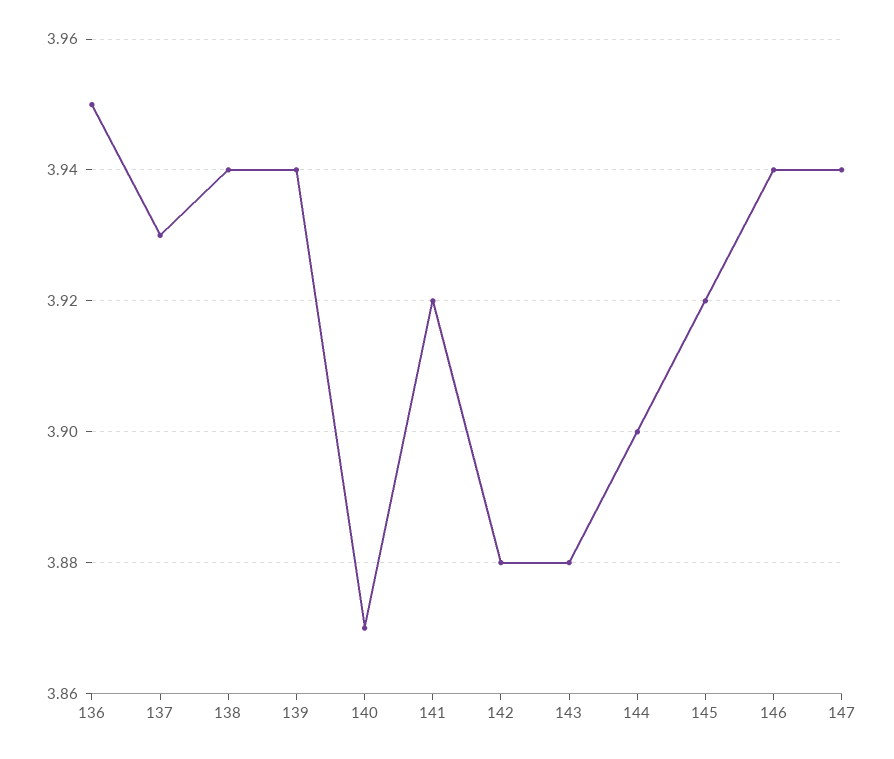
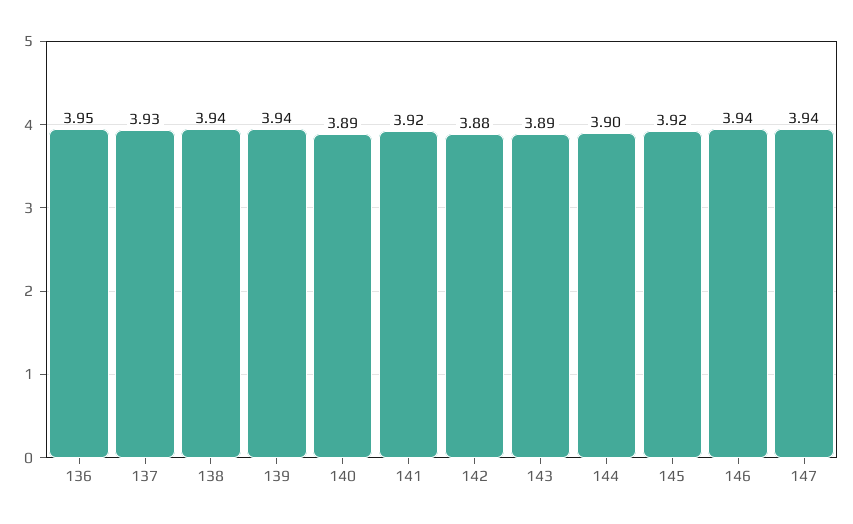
  {
    "136": 3.95,
    "137": 3.93,
    "138": 3.94,
    "139": 3.94,
-   "140": 3.87,
+   "140": 3.89,
    "141": 3.92,
    "142": 3.88,
-   "143": 3.88,
+   "143": 3.89,
    "144": 3.9,
    "145": 3.92,
    "146": 3.94,
    "147": 3.94
  }

